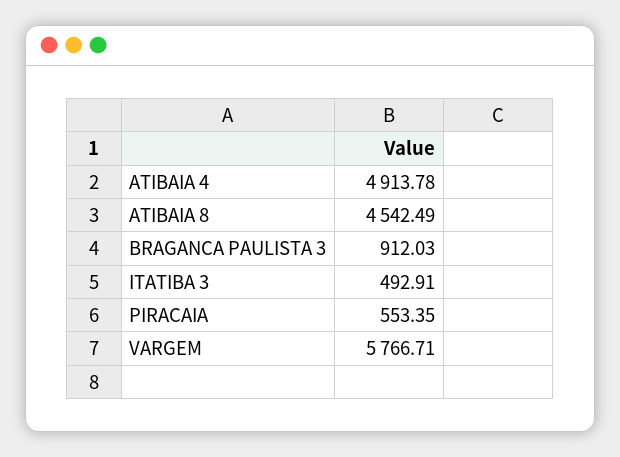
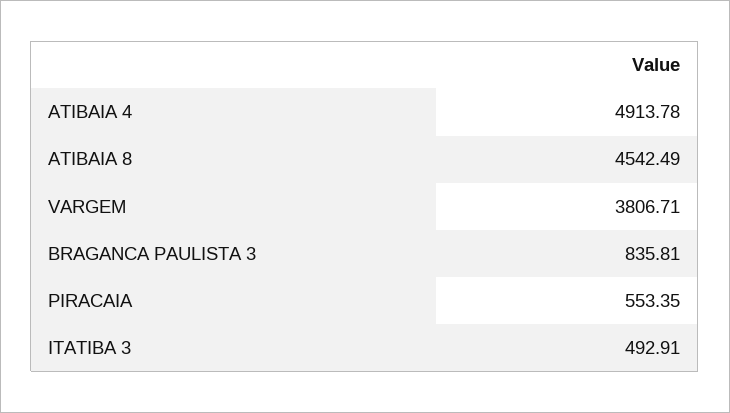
  {
    "ATIBAIA 4": 4913.78,
    "ATIBAIA 8": 4542.49,
-   "BRAGANCA PAULISTA 3": 912.03,
+   "BRAGANCA PAULISTA 3": 835.81,
    "ITATIBA 3": 492.91,
    "PIRACAIA": 553.35,
-   "VARGEM": 5766.71
+   "VARGEM": 3806.71
  }

